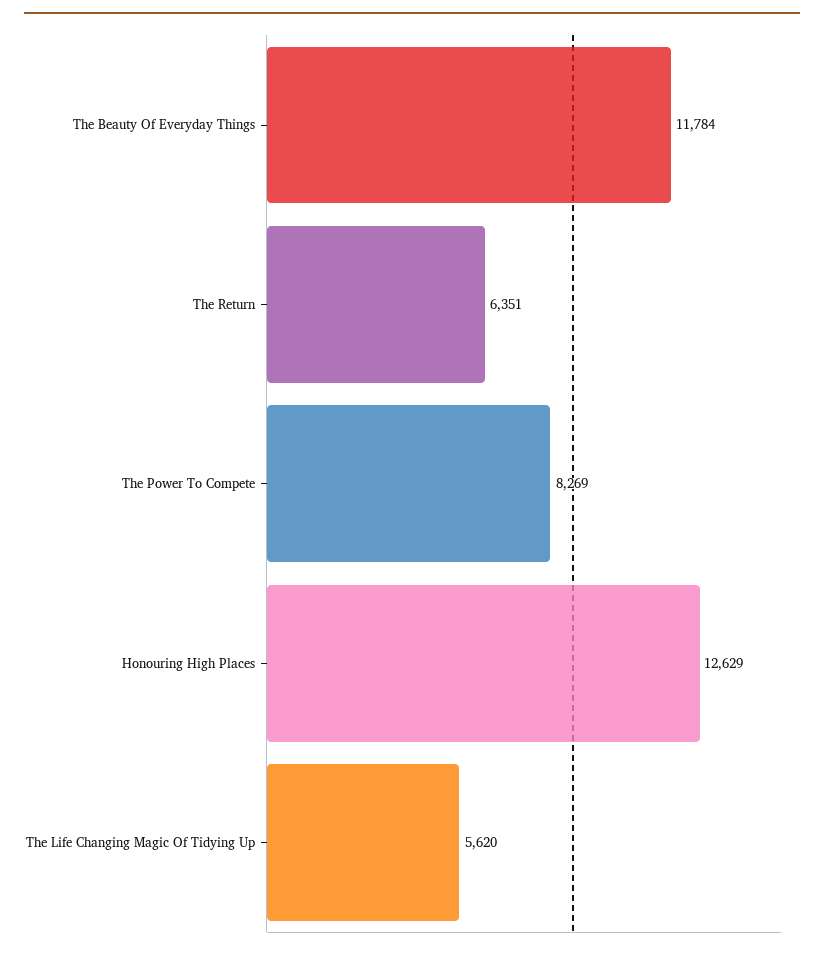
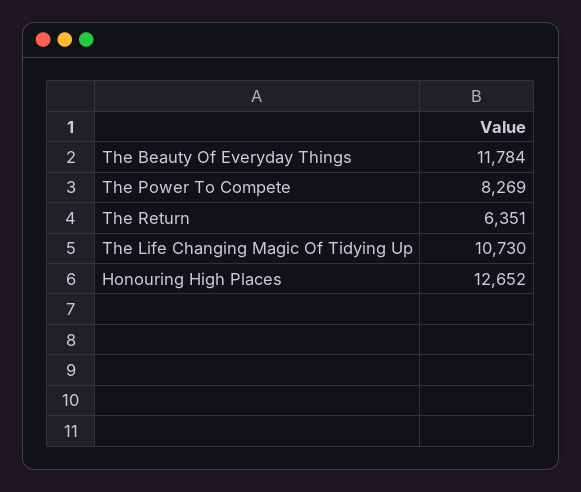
  {
    "The Beauty Of Everyday Things": 11784,
    "The Return": 6351,
    "The Power To Compete": 8269,
-   "Honouring High Places": 12629,
+   "Honouring High Places": 12652,
-   "The Life Changing Magic Of Tidying Up": 5620
+   "The Life Changing Magic Of Tidying Up": 10730
  }

